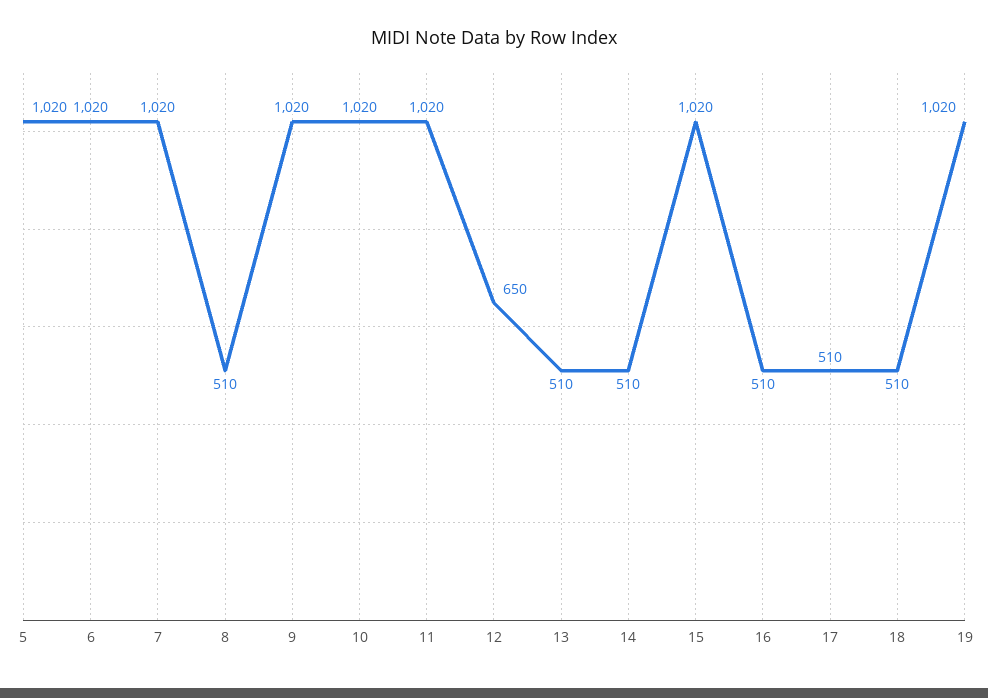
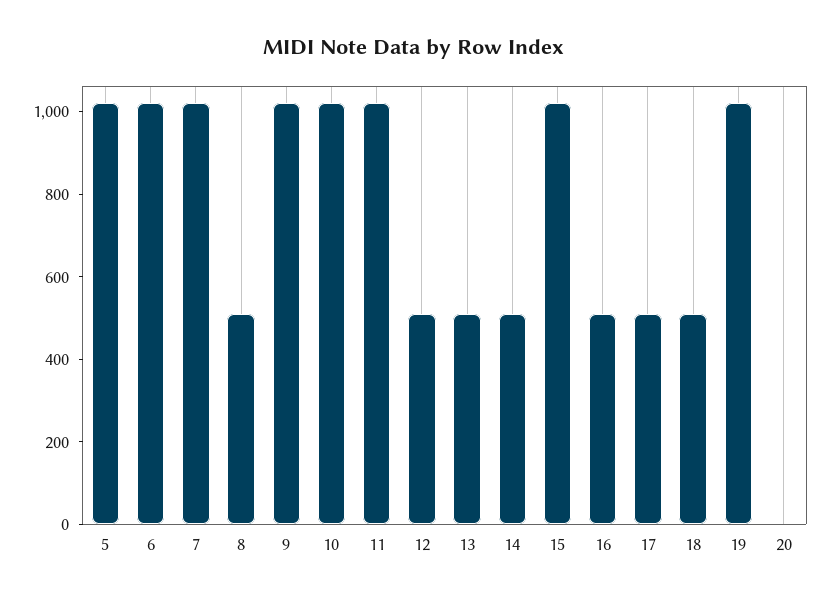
  {
    "5": 1020,
    "6": 1020,
    "7": 1020,
    "8": 510,
    "9": 1020,
    "10": 1020,
    "11": 1020,
-   "12": 650,
+   "12": 500,
    "13": 510,
    "14": 510,
    "15": 1020,
    "16": 510,
    "17": 510,
    "18": 510,
-   "19": 1020
+   "19": 1020,
+   "20": 0
  }

